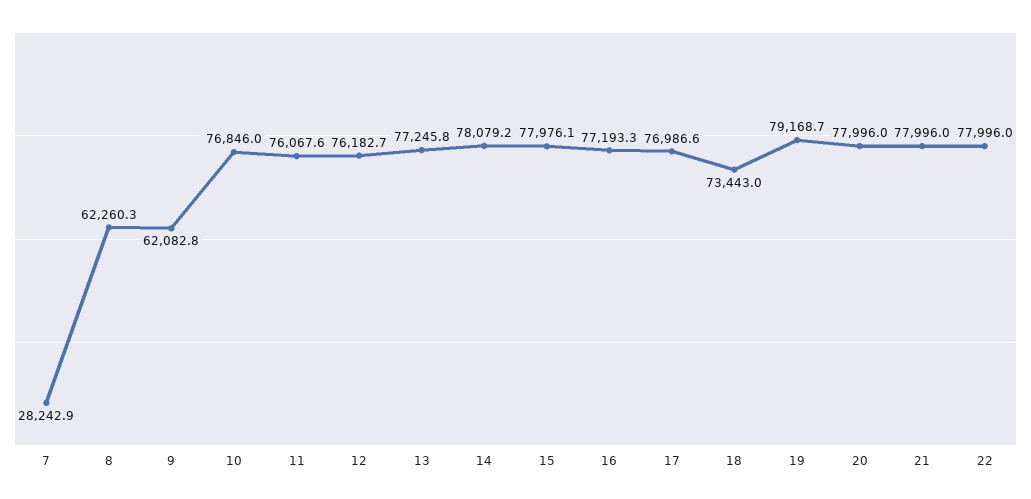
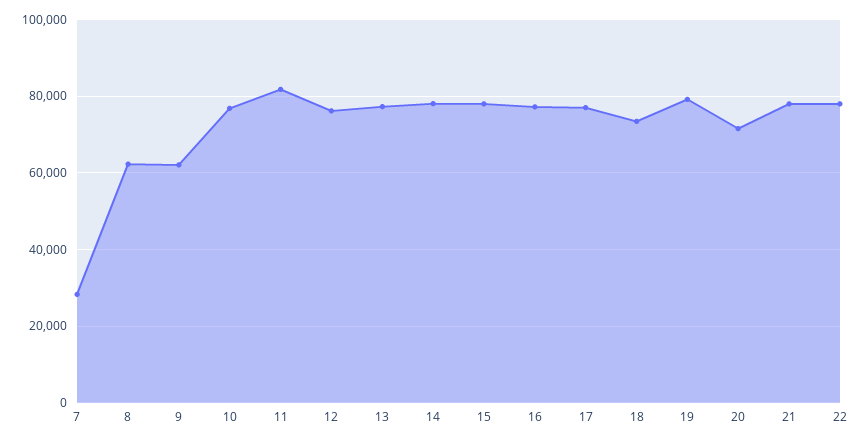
  {
    "7": 28242.9,
    "8": 62260.3,
    "9": 62082.8,
    "10": 76846,
-   "11": 76067.6,
+   "11": 82000,
    "12": 76182.7,
    "13": 77245.8,
    "14": 78079.2,
    "15": 77976.1,
    "16": 77193.3,
    "17": 76986.6,
    "18": 73443,
    "19": 79168.7,
-   "20": 77996,
+   "20": 72000,
    "21": 77996,
    "22": 77996
  }

